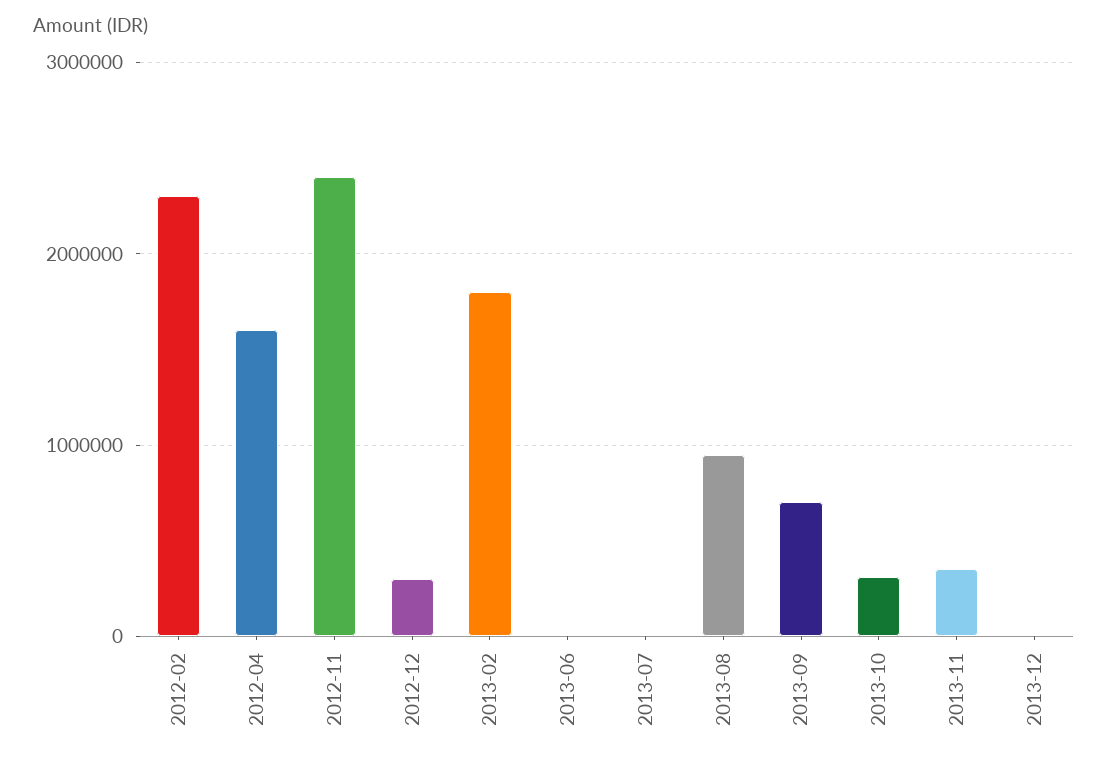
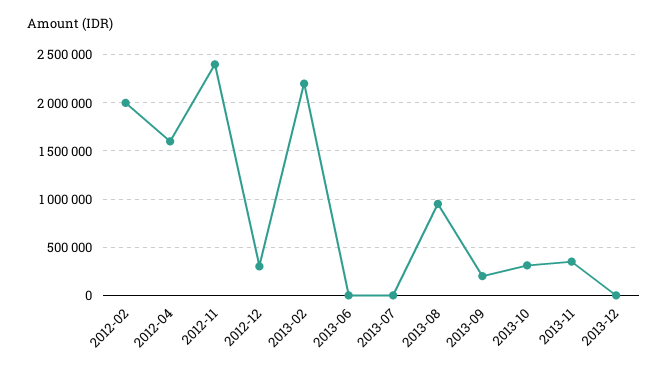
  {
-   "2012-02": 2300000,
+   "2012-02": 2000000,
    "2012-04": 1600000,
    "2012-11": 2400000,
    "2012-12": 300000,
-   "2013-02": 1800000,
+   "2013-02": 2200000,
    "2013-06": 0,
    "2013-07": 0,
    "2013-08": 1000000,
-   "2013-09": 700000,
+   "2013-09": 200000,
    "2013-10": 300000,
    "2013-11": 400000,
    "2013-12": 0
  }

